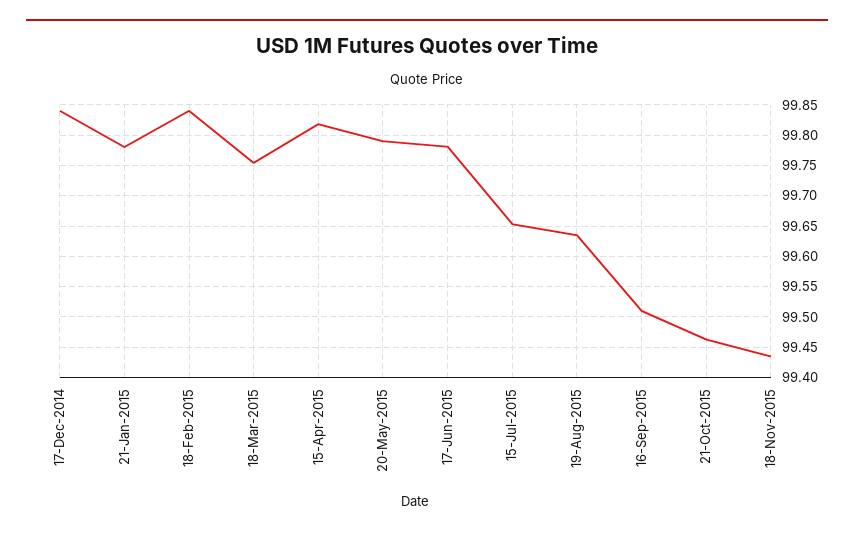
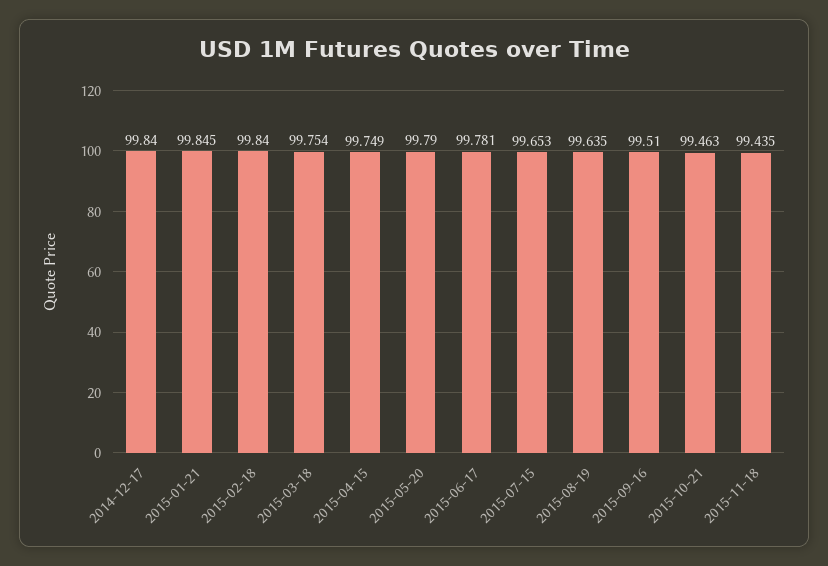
  {
    "17-Dec-2014": 99.84,
-   "21-Jan-2015": 99.78,
+   "21-Jan-2015": 99.845,
    "18-Feb-2015": 99.84,
    "18-Mar-2015": 99.754,
-   "15-Apr-2015": 99.82,
+   "15-Apr-2015": 99.749,
    "20-May-2015": 99.79,
    "17-Jun-2015": 99.781,
    "15-Jul-2015": 99.653,
    "19-Aug-2015": 99.635,
    "16-Sep-2015": 99.51,
    "21-Oct-2015": 99.463,
    "18-Nov-2015": 99.435
  }

